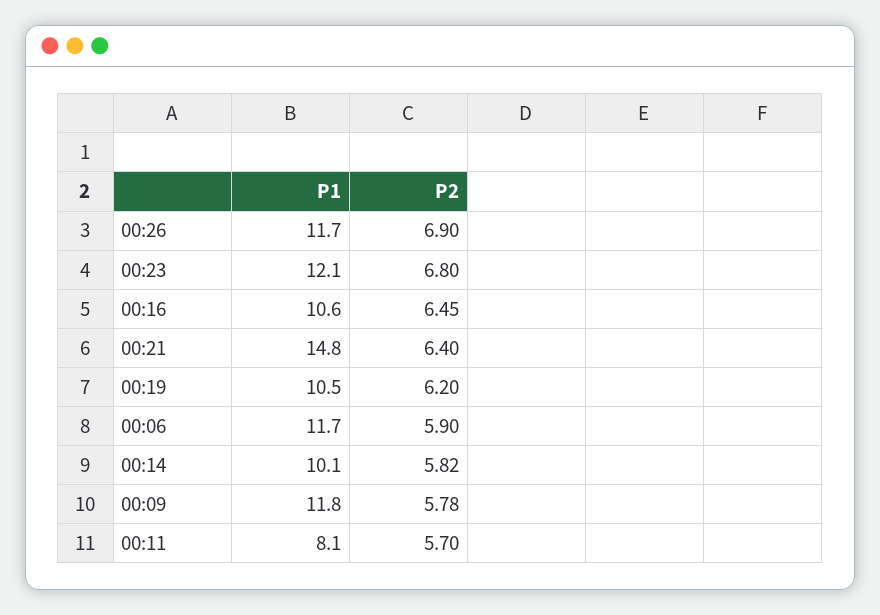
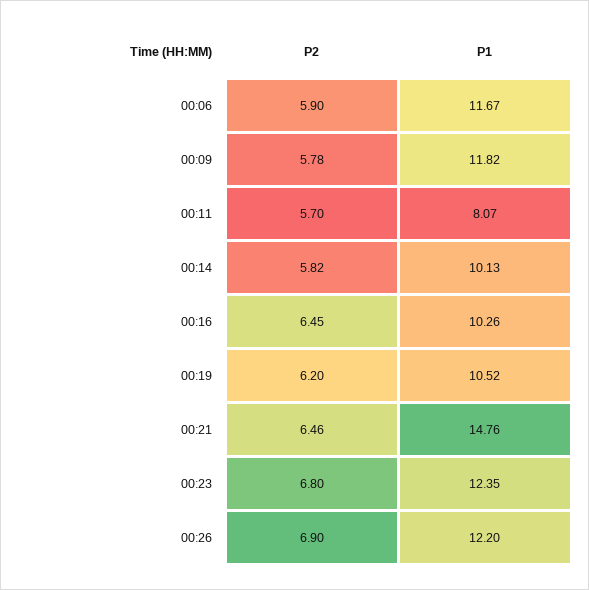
  {
    "P1": {
-     "00:26": 11.7,
+     "00:26": 12.2,
-     "00:23": 12.1,
+     "00:23": 12.35,
-     "00:16": 10.6,
+     "00:16": 10.26,
      "00:21": 14.76,
      "00:19": 10.52,
      "00:06": 11.67,
      "00:14": 10.13,
      "00:09": 11.82,
      "00:11": 8.07
    },
    "P2": {
      "00:26": 6.9,
      "00:23": 6.8,
      "00:16": 6.45,
-     "00:21": 6.4,
+     "00:21": 6.46,
      "00:19": 6.2,
      "00:06": 5.9,
      "00:14": 5.82,
      "00:09": 5.78,
      "00:11": 5.7
    }
  }

